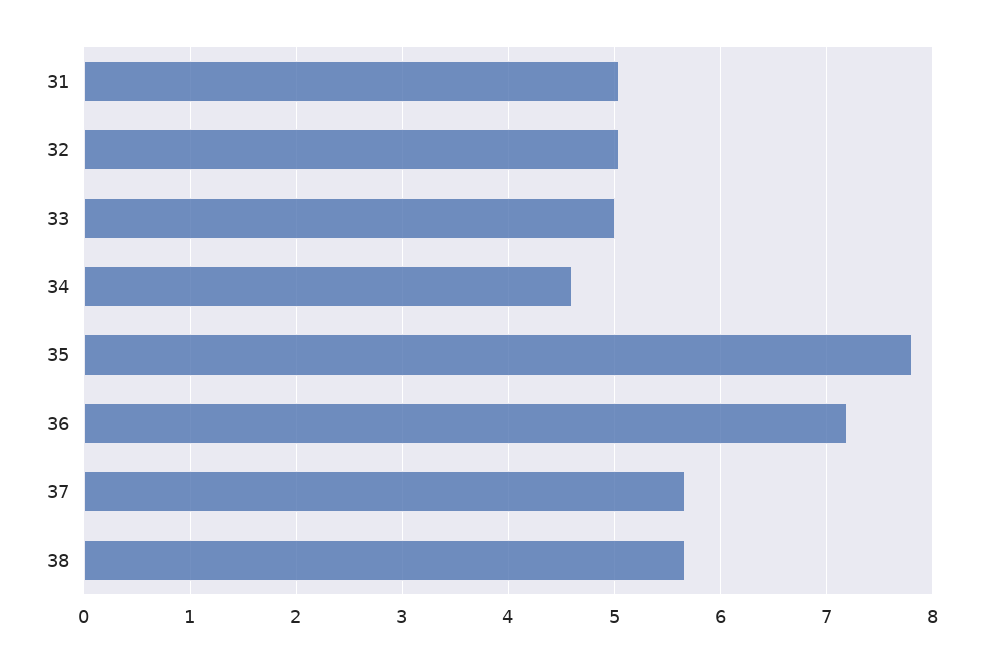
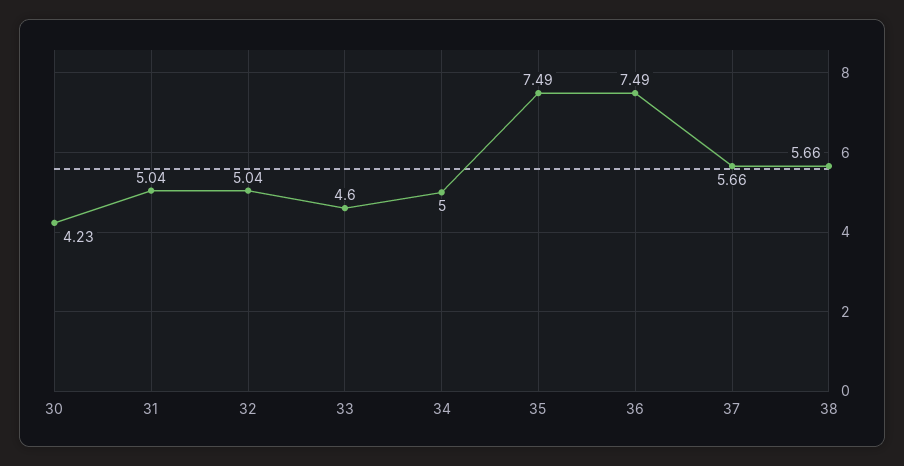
  {
    "31": 5.04,
    "32": 5.04,
-   "33": 5,
+   "33": 4.6,
-   "34": 4.6,
+   "34": 5,
-   "35": 7.8,
+   "35": 7.49,
-   "36": 7.2,
+   "36": 7.49,
    "37": 5.66,
-   "38": 5.66
+   "38": 5.66,
+   "30": 4.23
  }

